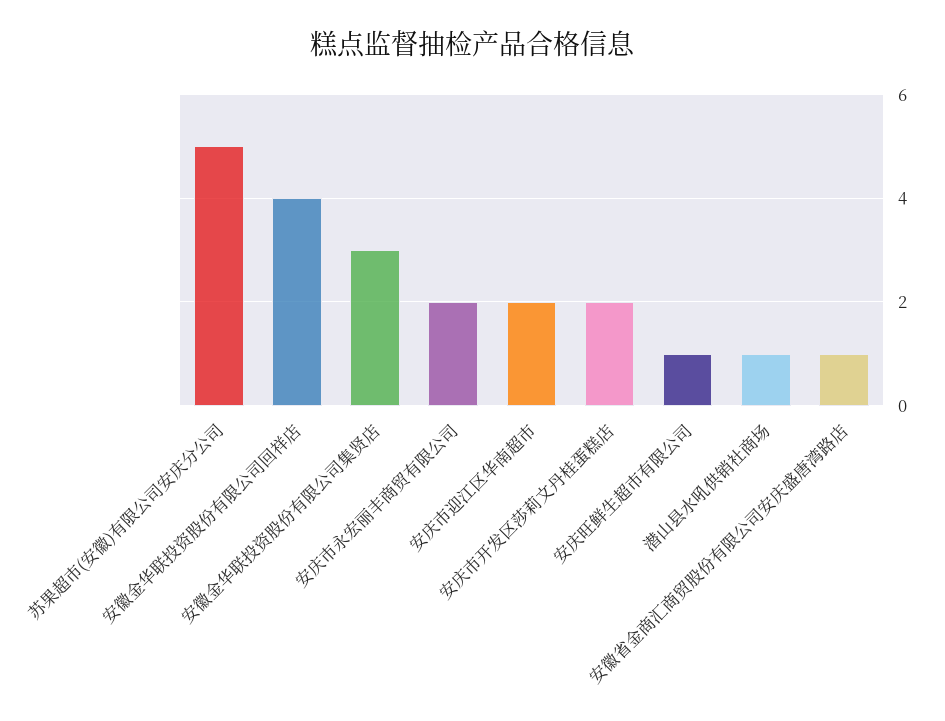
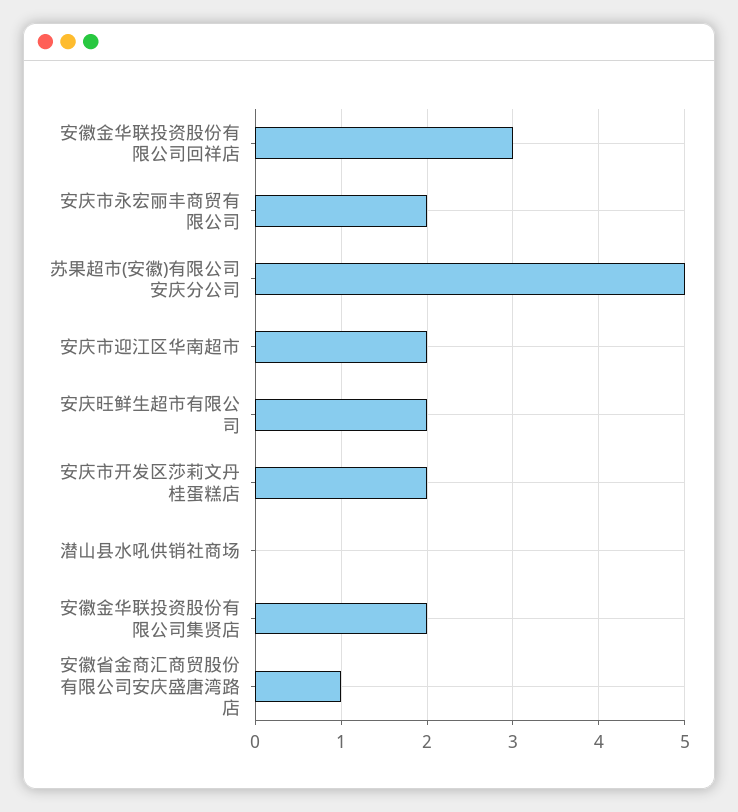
  {
    "苏果超市(安徽)有限公司安庆分公司": 5,
-   "安徽金华联投资股份有限公司回祥店": 4,
+   "安徽金华联投资股份有限公司回祥店": 3,
-   "安徽金华联投资股份有限公司集贤店": 3,
+   "安徽金华联投资股份有限公司集贤店": 2,
    "安庆市永宏丽丰商贸有限公司": 2,
    "安庆市迎江区华南超市": 2,
    "安庆市开发区莎莉文丹桂蛋糕店": 2,
-   "安庆旺鲜生超市有限公司": 1,
+   "安庆旺鲜生超市有限公司": 2,
-   "潜山县水吼供销社商场": 1,
+   "潜山县水吼供销社商场": 0,
    "安徽省金商汇商贸股份有限公司安庆盛唐湾路店": 1
  }

